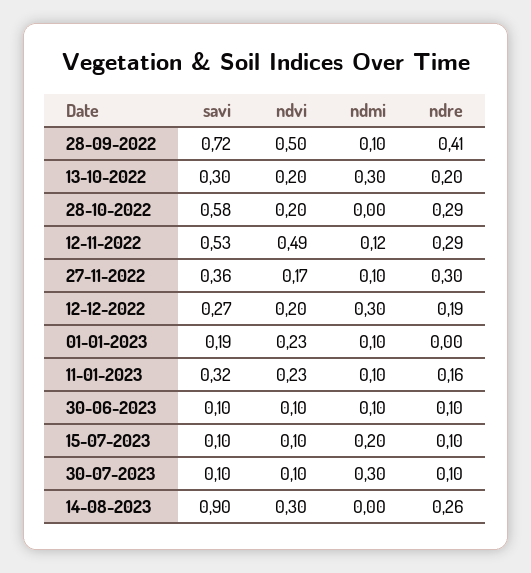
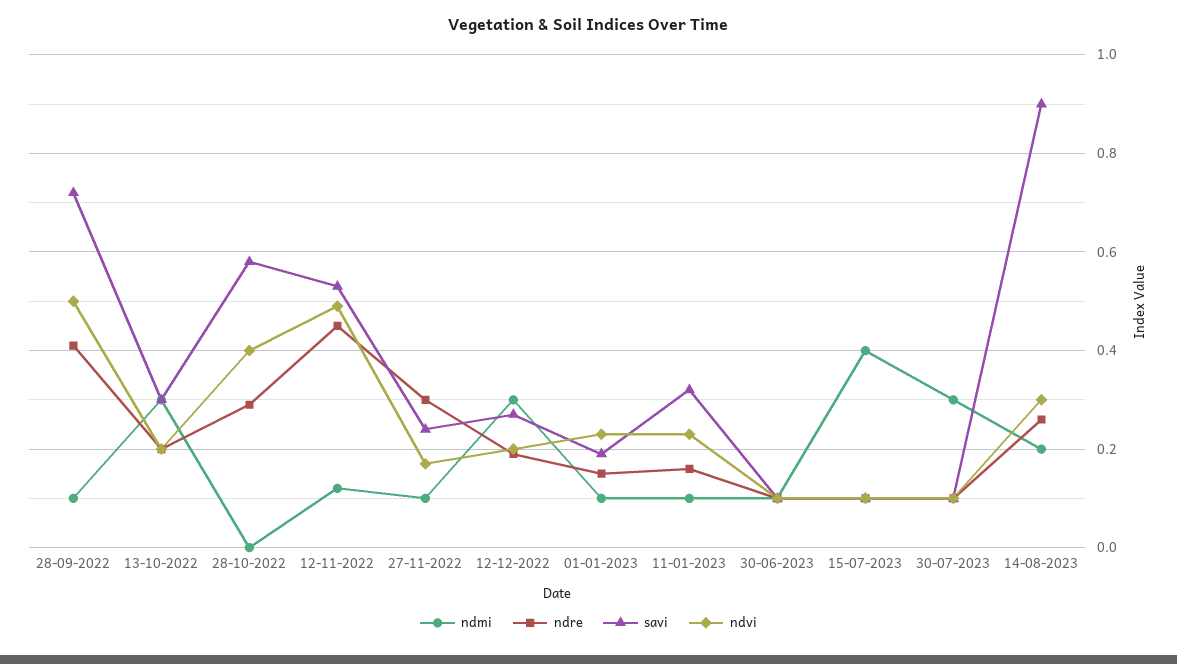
  {
    "savi": {
      "28-09-2022": 0.72,
      "13-10-2022": 0.3,
      "28-10-2022": 0.58,
      "12-11-2022": 0.53,
-     "27-11-2022": 0.36,
+     "27-11-2022": 0.25,
      "12-12-2022": 0.27,
      "01-01-2023": 0.19,
      "11-01-2023": 0.32,
      "30-06-2023": 0.1,
      "15-07-2023": 0.1,
      "30-07-2023": 0.1,
      "14-08-2023": 0.9
    },
    "ndvi": {
      "28-09-2022": 0.5,
      "13-10-2022": 0.2,
-     "28-10-2022": 0.2,
+     "28-10-2022": 0.4,
      "12-11-2022": 0.49,
      "27-11-2022": 0.17,
      "12-12-2022": 0.2,
      "01-01-2023": 0.23,
      "11-01-2023": 0.23,
      "30-06-2023": 0.1,
      "15-07-2023": 0.1,
      "30-07-2023": 0.1,
      "14-08-2023": 0.3
    },
    "ndmi": {
      "28-09-2022": 0.1,
      "13-10-2022": 0.3,
      "28-10-2022": 0,
      "12-11-2022": 0.12,
      "27-11-2022": 0.1,
      "12-12-2022": 0.3,
      "01-01-2023": 0.1,
      "11-01-2023": 0.1,
      "30-06-2023": 0.1,
-     "15-07-2023": 0.2,
+     "15-07-2023": 0.4,
      "30-07-2023": 0.3,
-     "14-08-2023": 0
+     "14-08-2023": 0.2
    },
    "ndre": {
      "28-09-2022": 0.41,
      "13-10-2022": 0.2,
      "28-10-2022": 0.29,
-     "12-11-2022": 0.29,
+     "12-11-2022": 0.45,
      "27-11-2022": 0.3,
      "12-12-2022": 0.19,
-     "01-01-2023": 0,
+     "01-01-2023": 0.15,
      "11-01-2023": 0.16,
      "30-06-2023": 0.1,
      "15-07-2023": 0.1,
      "30-07-2023": 0.1,
      "14-08-2023": 0.26
    }
  }

